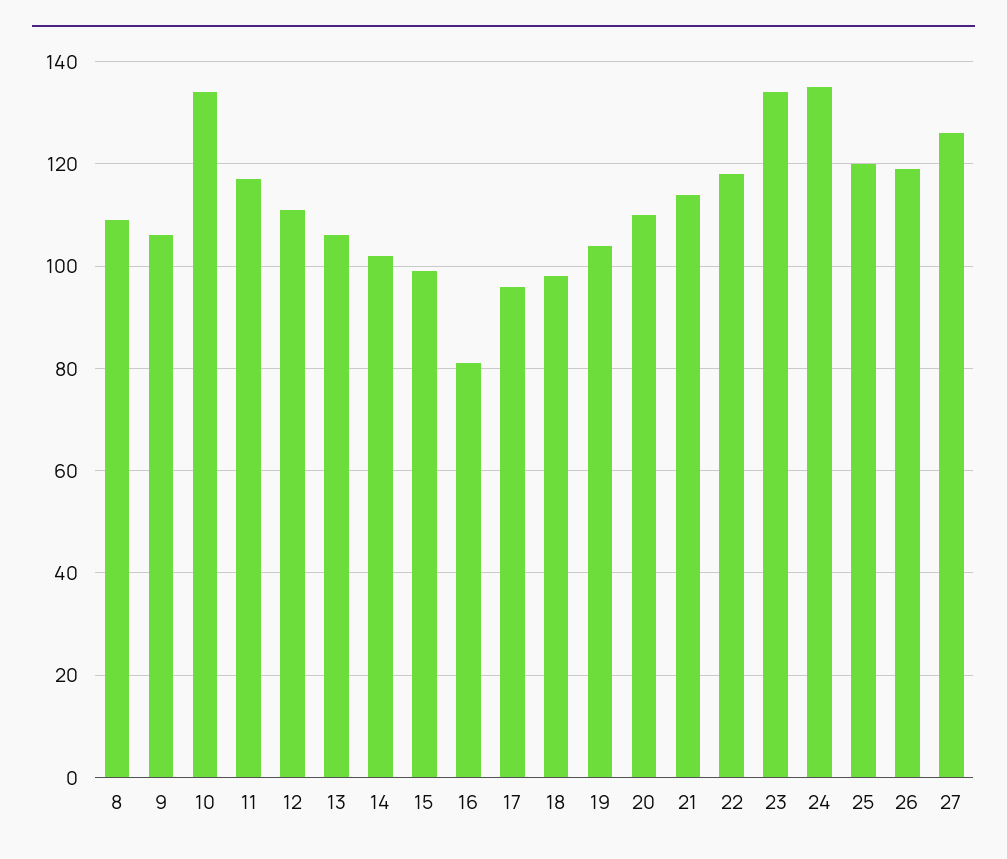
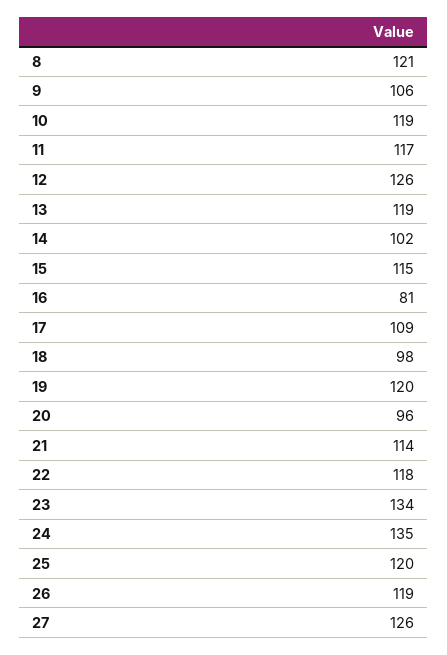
  {
-   "8": 110,
+   "8": 121,
    "9": 106,
-   "10": 135,
+   "10": 119,
    "11": 117,
-   "12": 110,
+   "12": 126,
-   "13": 105,
+   "13": 119,
    "14": 102,
-   "15": 100,
+   "15": 115,
    "16": 81,
-   "17": 95,
+   "17": 109,
    "18": 98,
-   "19": 105,
+   "19": 120,
-   "20": 110,
+   "20": 96,
    "21": 114,
    "22": 118,
    "23": 134,
    "24": 135,
    "25": 120,
    "26": 119,
    "27": 126
  }

